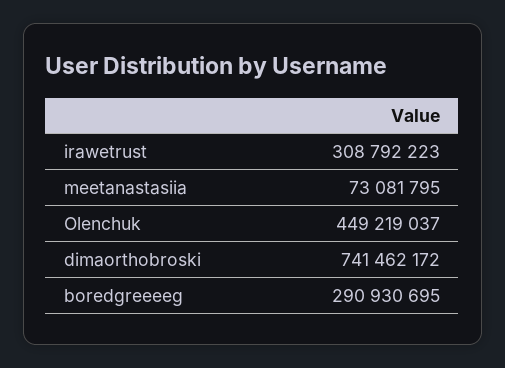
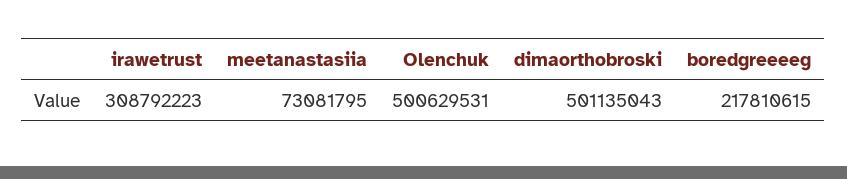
  {
    "irawetrust": 308792223,
    "meetanastasiia": 73081795,
-   "Olenchuk": 449219037,
+   "Olenchuk": 500629531,
-   "dimaorthobroski": 741462172,
+   "dimaorthobroski": 501135043,
-   "boredgreeeeg": 290930695
+   "boredgreeeeg": 217810615
  }

